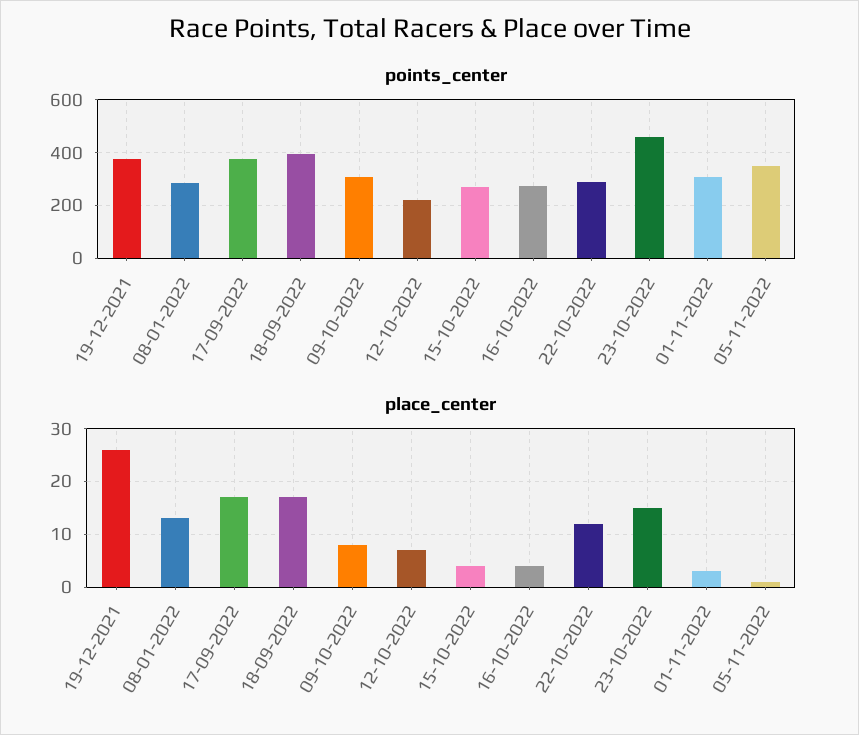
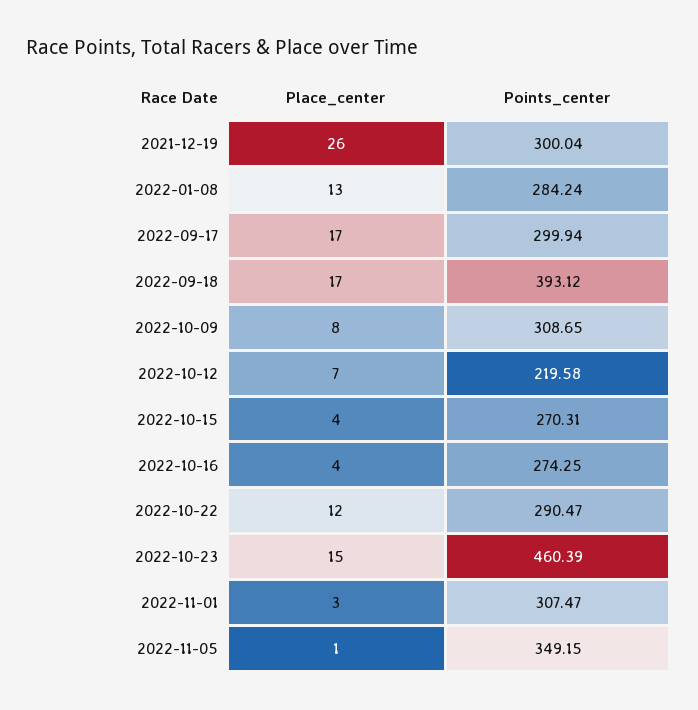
  {
    "points_center": {
-     "19-12-2021": 375,
+     "19-12-2021": 300.04,
      "08-01-2022": 284.24,
-     "17-09-2022": 375,
+     "17-09-2022": 299.94,
      "18-09-2022": 393.12,
      "09-10-2022": 308.65,
      "12-10-2022": 219.58,
      "15-10-2022": 270.31,
      "16-10-2022": 274.25,
      "22-10-2022": 290.47,
      "23-10-2022": 460.39,
      "01-11-2022": 307.47,
      "05-11-2022": 349.15
    },
    "place_center": {
      "19-12-2021": 26,
      "08-01-2022": 13,
      "17-09-2022": 17,
      "18-09-2022": 17,
      "09-10-2022": 8,
      "12-10-2022": 7,
      "15-10-2022": 4,
      "16-10-2022": 4,
      "22-10-2022": 12,
      "23-10-2022": 15,
      "01-11-2022": 3,
      "05-11-2022": 1
    }
  }

